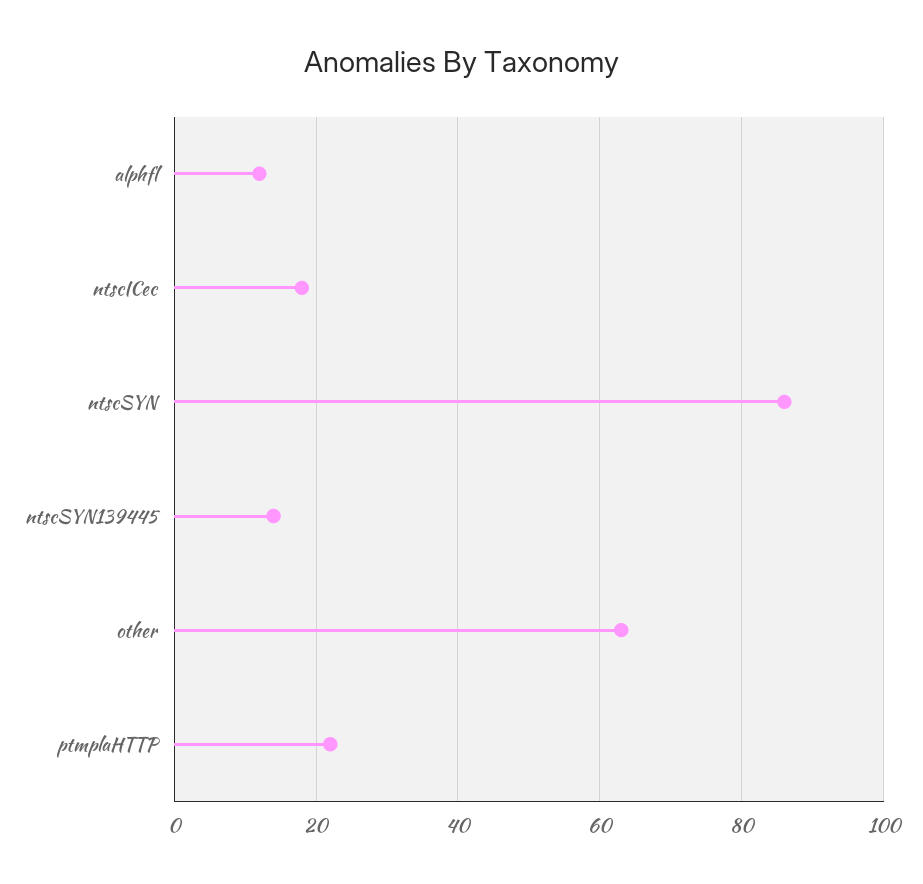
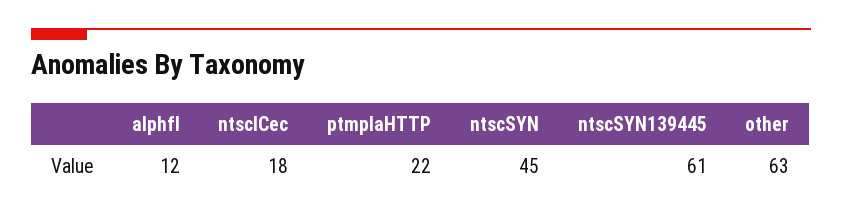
  {
    "alphfl": 12,
    "ntscICec": 18,
-   "ntscSYN": 85,
+   "ntscSYN": 45,
-   "ntscSYN139445": 15,
+   "ntscSYN139445": 61,
    "other": 63,
    "ptmplaHTTP": 22
  }

